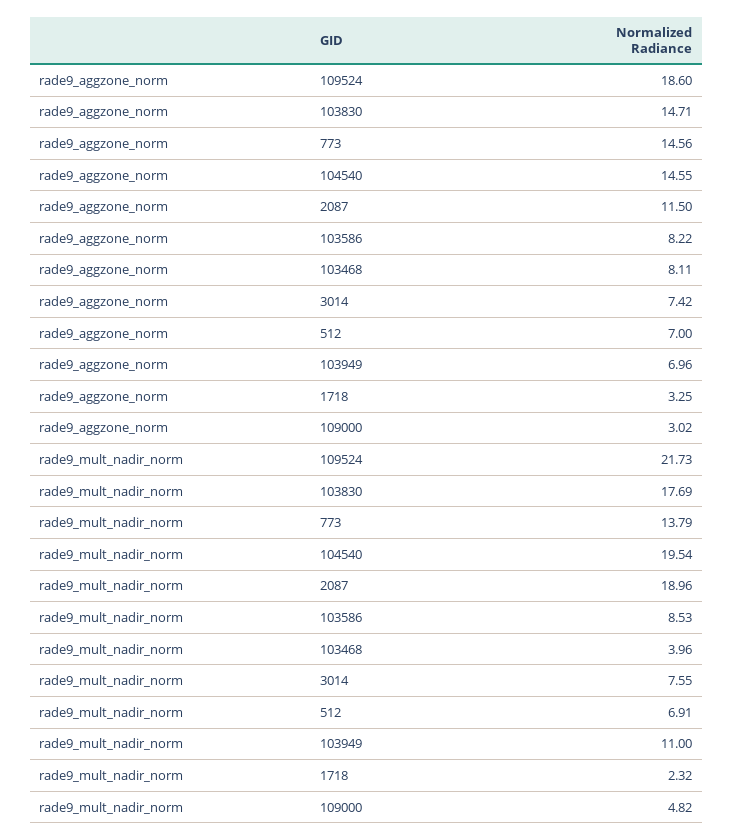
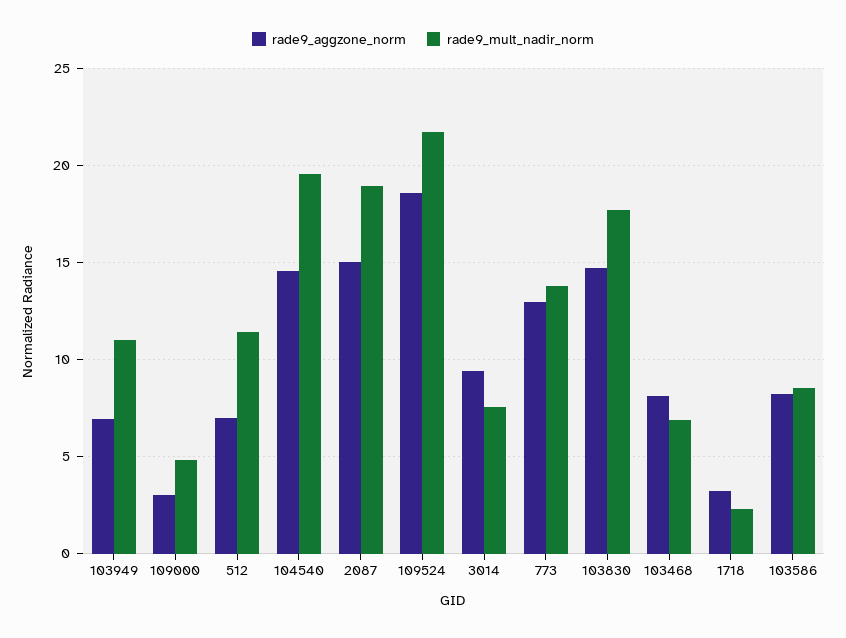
  {
    "rade9_aggzone_norm": {
      "109524": 18.6,
      "103830": 14.71,
-     "773": 14.56,
+     "773": 13,
      "104540": 14.55,
-     "2087": 11.5,
+     "2087": 15,
      "103586": 8.22,
      "103468": 8.11,
-     "3014": 7.42,
+     "3014": 9.5,
      "512": 7,
      "103949": 6.96,
      "1718": 3.25,
      "109000": 3.02
    },
    "rade9_mult_nadir_norm": {
      "109524": 21.73,
      "103830": 17.69,
      "773": 13.79,
      "104540": 19.54,
      "2087": 18.96,
      "103586": 8.53,
-     "103468": 3.96,
+     "103468": 7,
      "3014": 7.55,
-     "512": 6.91,
+     "512": 11.5,
      "103949": 11,
      "1718": 2.32,
      "109000": 4.82
    }
  }

